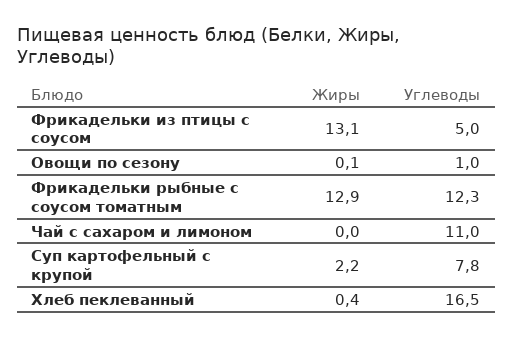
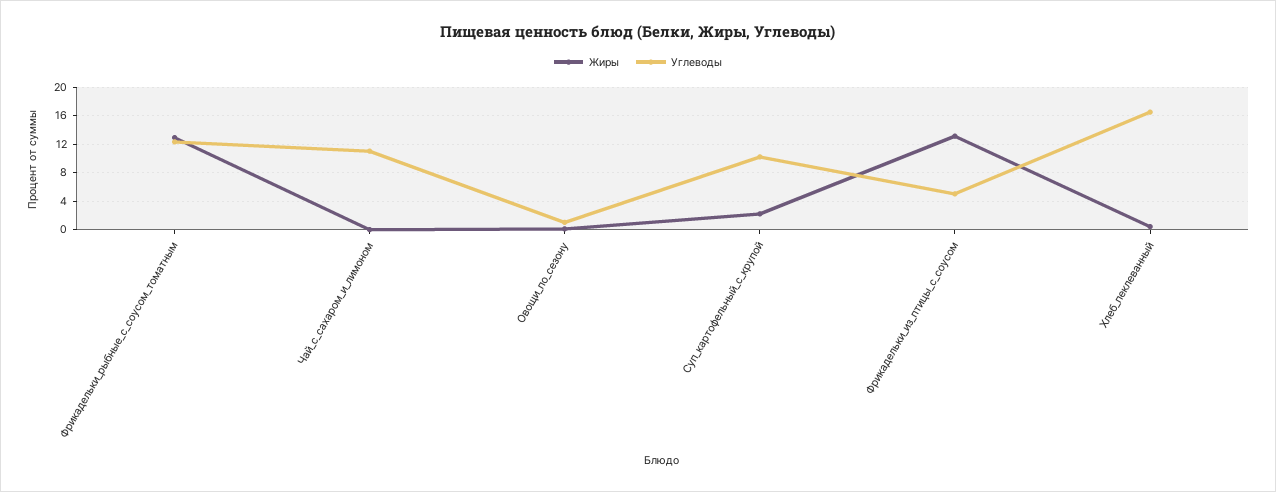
  {
    "Жиры": {
      "Фрикадельки из птицы с соусом": 13.1,
      "Овощи по сезону": 0.1,
      "Фрикадельки рыбные с соусом томатным": 12.9,
      "Чай с сахаром и лимоном": 0,
      "Суп картофельный с крупой": 2.2,
      "Хлеб пеклеванный": 0.4
    },
    "Углеводы": {
      "Фрикадельки из птицы с соусом": 5,
      "Овощи по сезону": 1,
      "Фрикадельки рыбные с соусом томатным": 12.3,
      "Чай с сахаром и лимоном": 11,
-     "Суп картофельный с крупой": 7.8,
+     "Суп картофельный с крупой": 10,
      "Хлеб пеклеванный": 16.5
    }
  }

